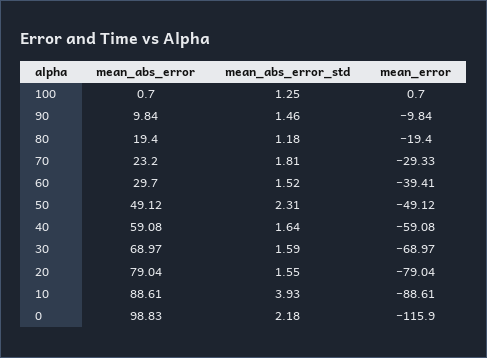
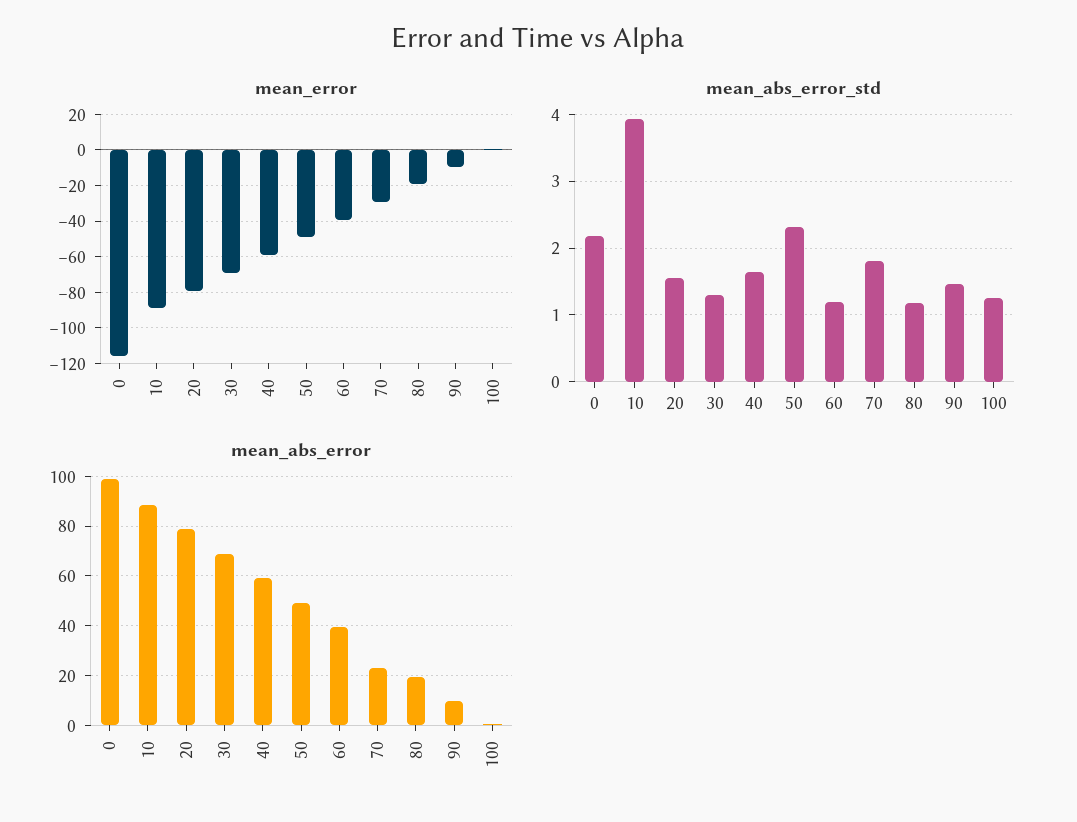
  {
    "mean_abs_error": {
      "100": 0.7,
      "90": 9.84,
      "80": 19.4,
      "70": 23.2,
-     "60": 29.7,
+     "60": 40,
      "50": 49.12,
      "40": 59.08,
      "30": 68.97,
      "20": 79.04,
      "10": 88.61,
      "0": 98.83
    },
    "mean_abs_error_std": {
      "100": 1.25,
      "90": 1.46,
      "80": 1.18,
      "70": 1.81,
-     "60": 1.52,
+     "60": 1.2,
      "50": 2.31,
      "40": 1.64,
-     "30": 1.59,
+     "30": 1.3,
      "20": 1.55,
      "10": 3.93,
      "0": 2.18
    },
    "mean_error": {
      "100": 0.7,
      "90": -9.84,
      "80": -19.4,
      "70": -29.33,
      "60": -39.41,
      "50": -49.12,
      "40": -59.08,
      "30": -68.97,
      "20": -79.04,
      "10": -88.61,
      "0": -115.9
    }
  }

